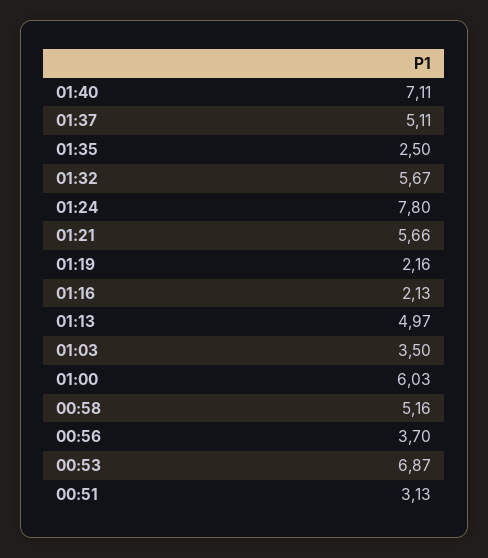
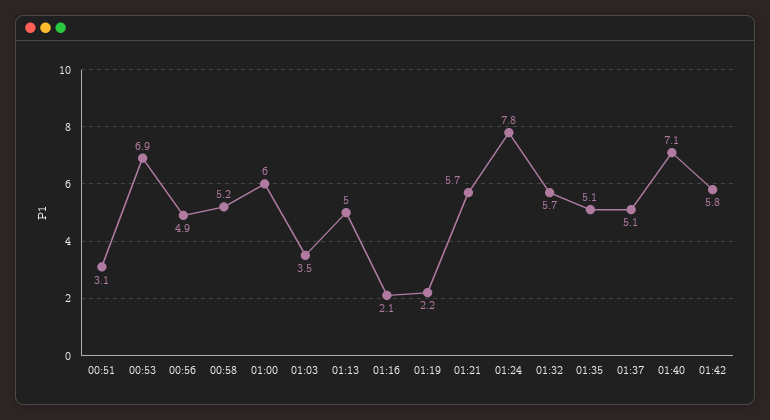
  {
    "01:40": 7.11,
    "01:37": 5.11,
-   "01:35": 2.5,
+   "01:35": 5.1,
    "01:32": 5.67,
    "01:24": 7.8,
    "01:21": 5.66,
    "01:19": 2.16,
    "01:16": 2.13,
    "01:13": 4.97,
    "01:03": 3.5,
    "01:00": 6.03,
    "00:58": 5.16,
-   "00:56": 3.7,
+   "00:56": 4.9,
    "00:53": 6.87,
-   "00:51": 3.13
+   "00:51": 3.13,
+   "01:42": 5.8
  }

